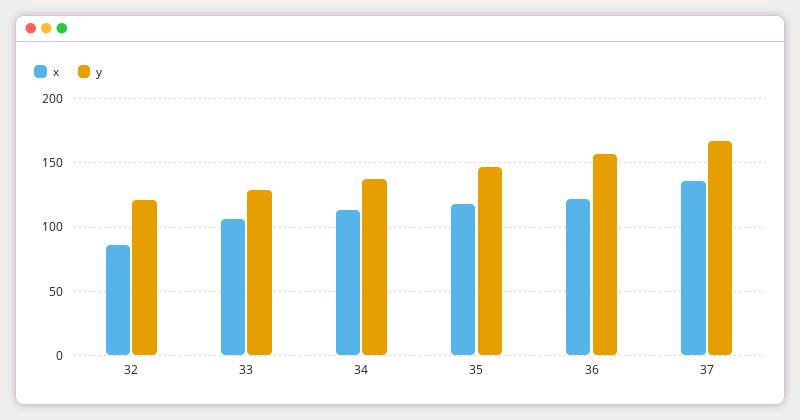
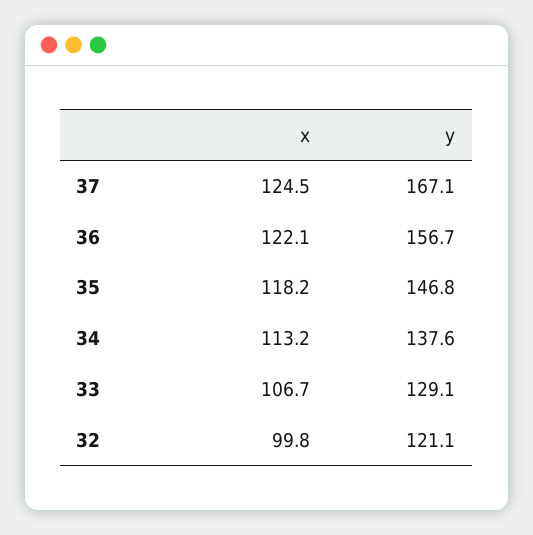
  {
    "x": {
-     "32": 85,
+     "32": 99.8,
      "33": 106.7,
      "34": 113.2,
      "35": 118.2,
      "36": 122.1,
-     "37": 135
+     "37": 124.5
    },
    "y": {
      "32": 121.1,
      "33": 129.1,
      "34": 137.6,
      "35": 146.8,
      "36": 156.7,
      "37": 167.1
    }
  }

